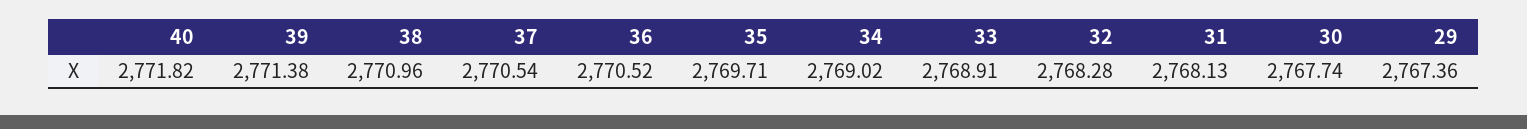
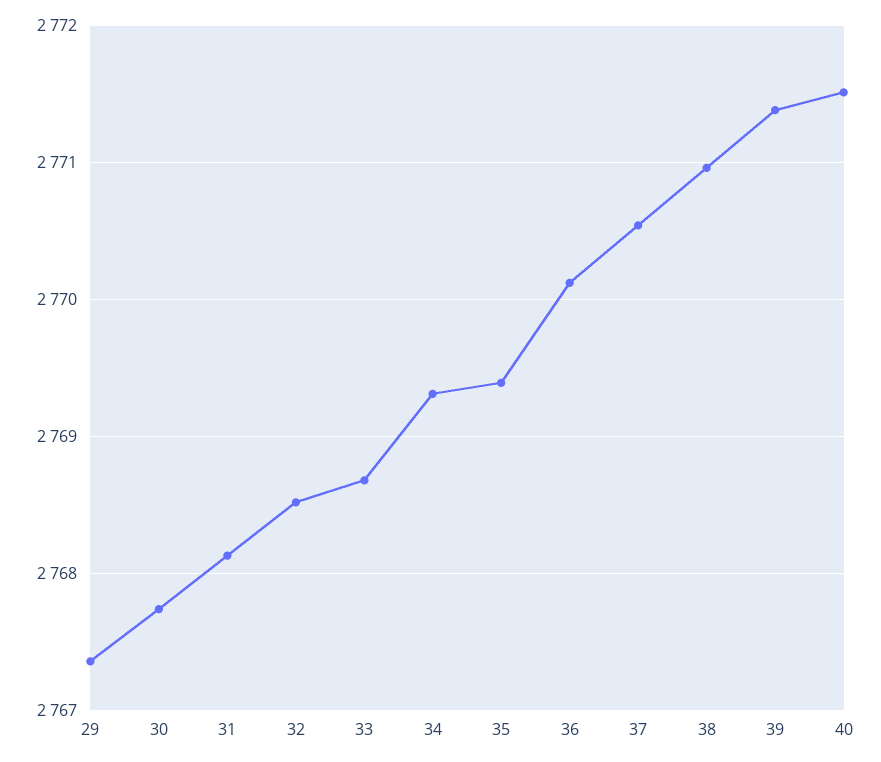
  {
-   "40": 2771.82,
+   "40": 2771.5,
    "39": 2771.38,
    "38": 2770.96,
    "37": 2770.54,
-   "36": 2770.52,
+   "36": 2770.1,
-   "35": 2769.71,
+   "35": 2769.4,
-   "34": 2769.02,
+   "34": 2769.3,
-   "33": 2768.91,
+   "33": 2768.7,
-   "32": 2768.28,
+   "32": 2768.5,
    "31": 2768.13,
    "30": 2767.74,
    "29": 2767.36
  }

